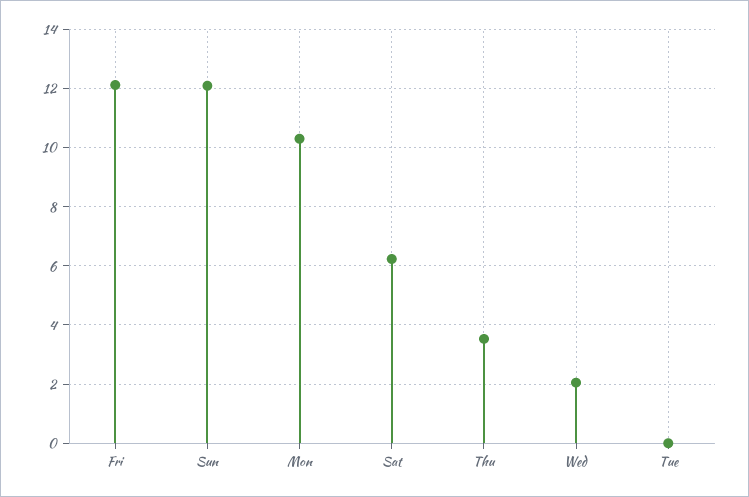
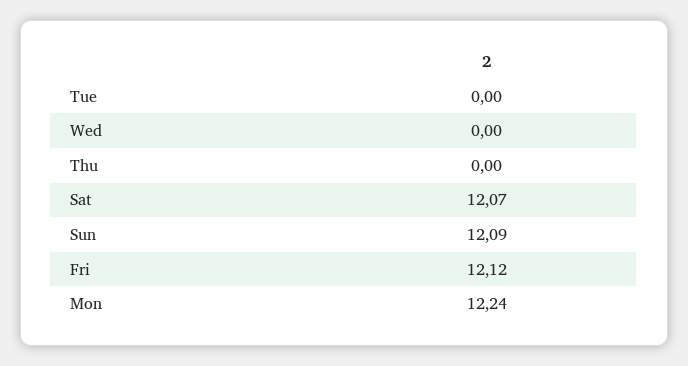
  {
    "Fri": 12.12,
    "Sun": 12.09,
-   "Mon": 10.25,
+   "Mon": 12.24,
-   "Sat": 6.25,
+   "Sat": 12.07,
-   "Thu": 3.5,
+   "Thu": 0,
-   "Wed": 2,
+   "Wed": 0,
    "Tue": 0
  }

